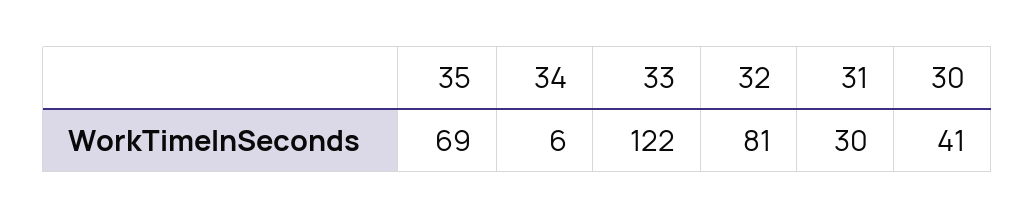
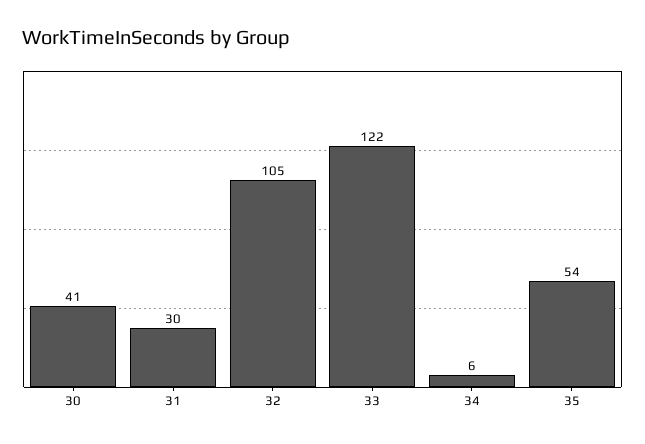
  {
-   "35": 69,
+   "35": 54,
    "34": 6,
    "33": 122,
-   "32": 81,
+   "32": 105,
    "31": 30,
    "30": 41
  }

